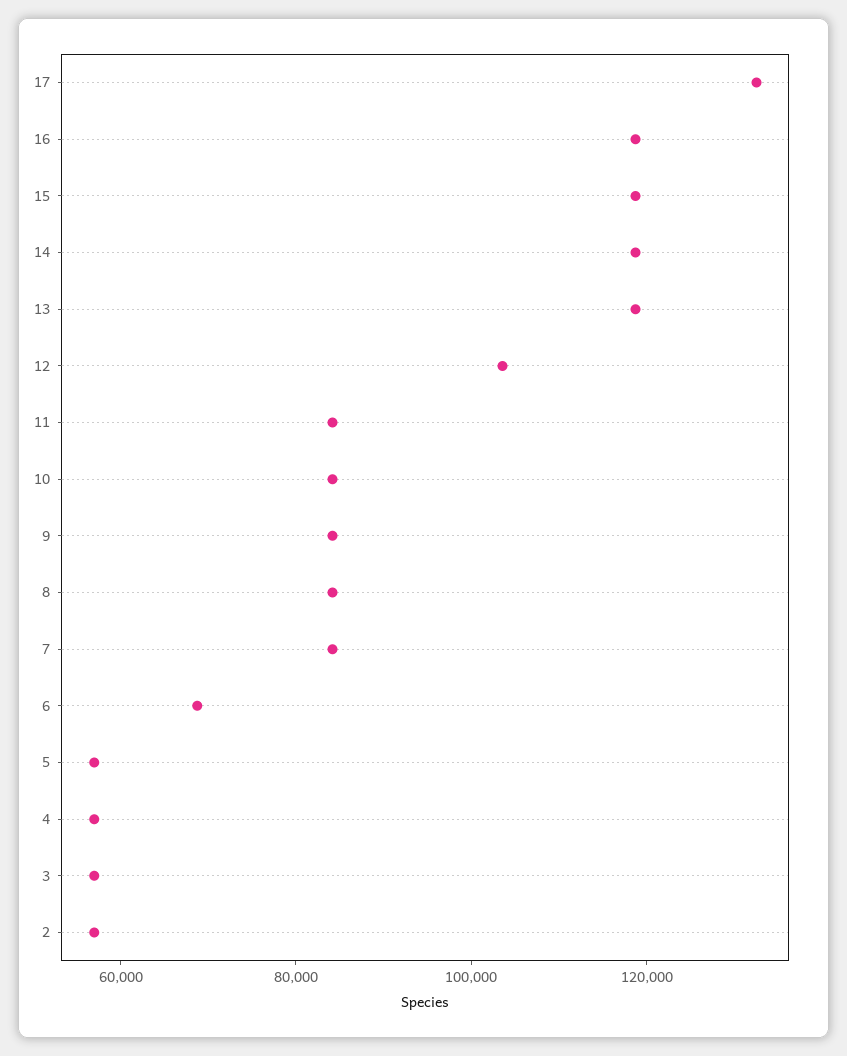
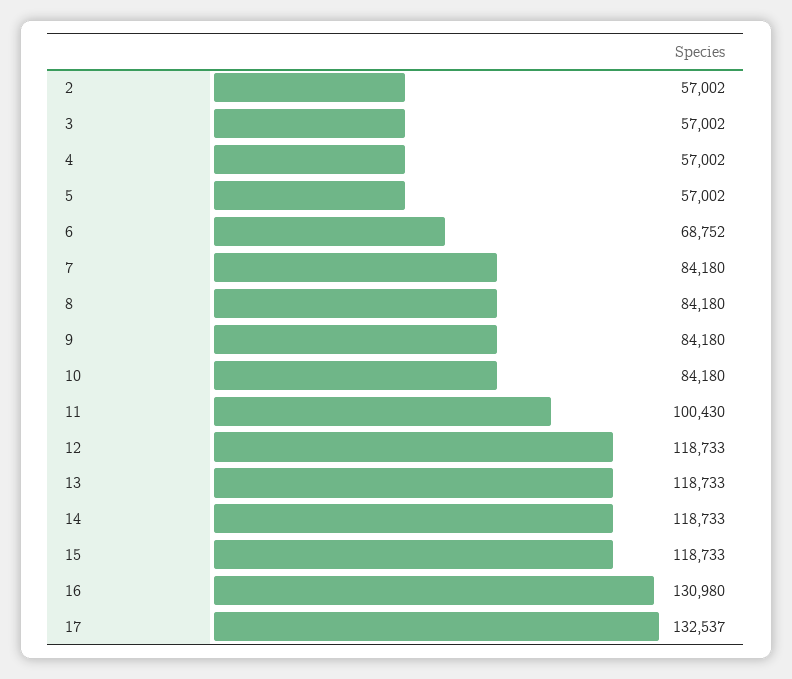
  {
    "17": 132537,
-   "16": 120000,
+   "16": 130980,
    "15": 118733,
    "14": 118733,
    "13": 118733,
-   "12": 105000,
+   "12": 118733,
-   "11": 85000,
+   "11": 100430,
    "10": 84180,
    "9": 84180,
    "8": 84180,
    "7": 84180,
    "6": 68752,
    "5": 57002,
    "4": 57002,
    "3": 57002,
    "2": 57002
  }

